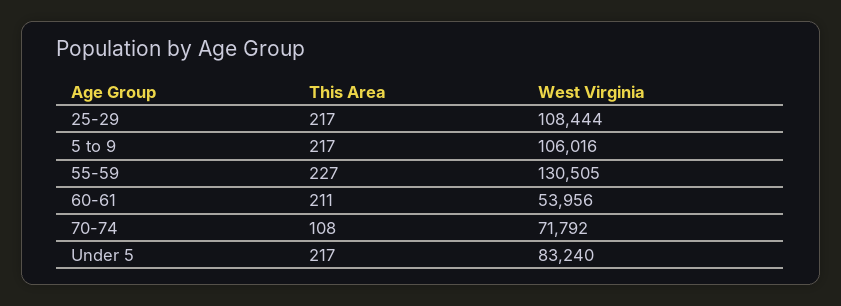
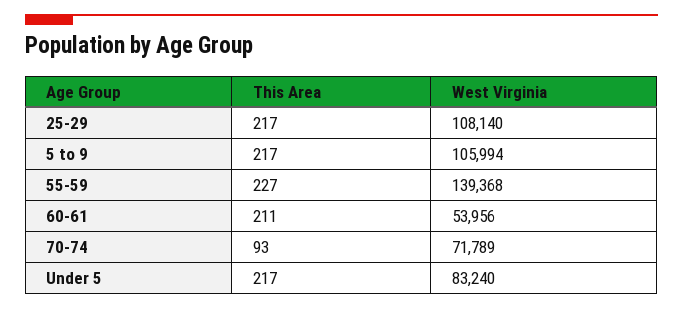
  {
    "This Area": {
      "25-29": 217,
      "5 to 9": 217,
      "55-59": 227,
      "60-61": 211,
-     "70-74": 108,
+     "70-74": 93,
      "Under 5": 217
    },
    "West Virginia": {
-     "25-29": 108444,
+     "25-29": 108140,
-     "5 to 9": 106016,
+     "5 to 9": 105994,
-     "55-59": 130505,
+     "55-59": 139368,
      "60-61": 53956,
-     "70-74": 71792,
+     "70-74": 71789,
      "Under 5": 83240
    }
  }

